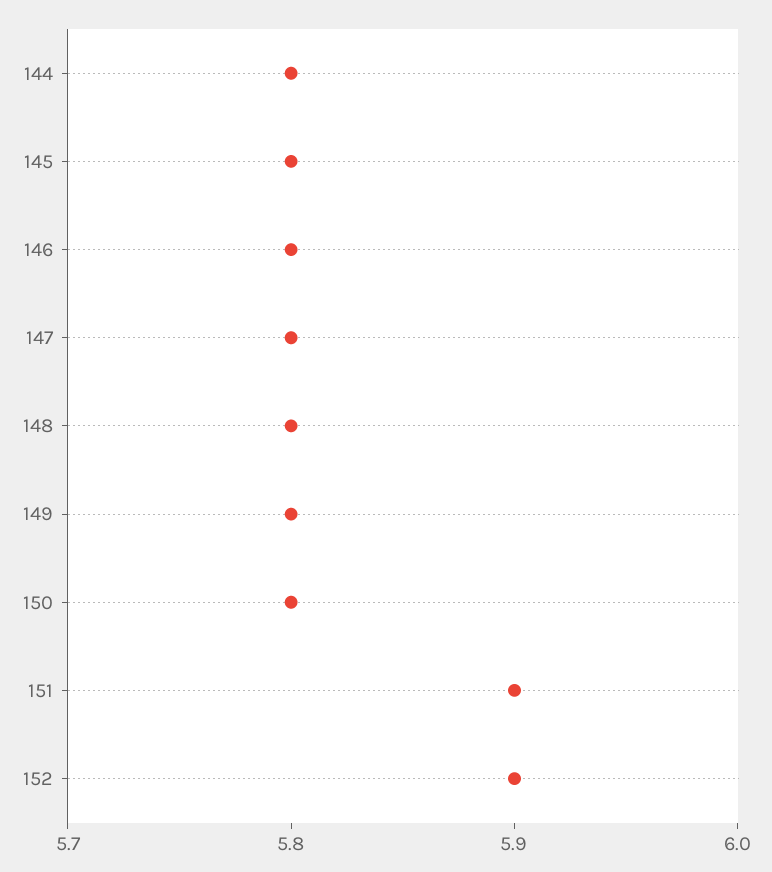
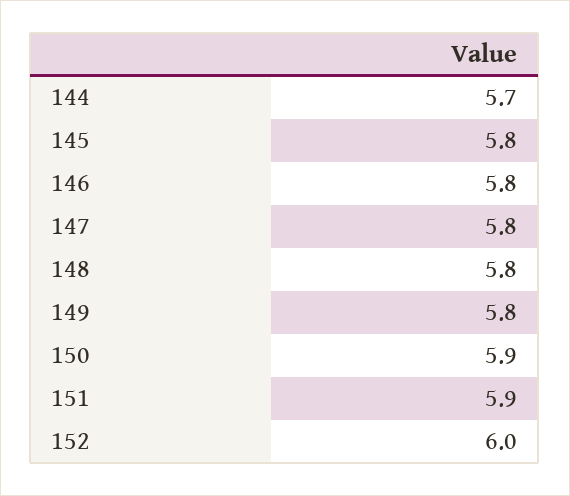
  {
-   "144": 5.8,
+   "144": 5.7,
    "145": 5.8,
    "146": 5.8,
    "147": 5.8,
    "148": 5.8,
    "149": 5.8,
-   "150": 5.8,
+   "150": 5.9,
    "151": 5.9,
-   "152": 5.9
+   "152": 6
  }

